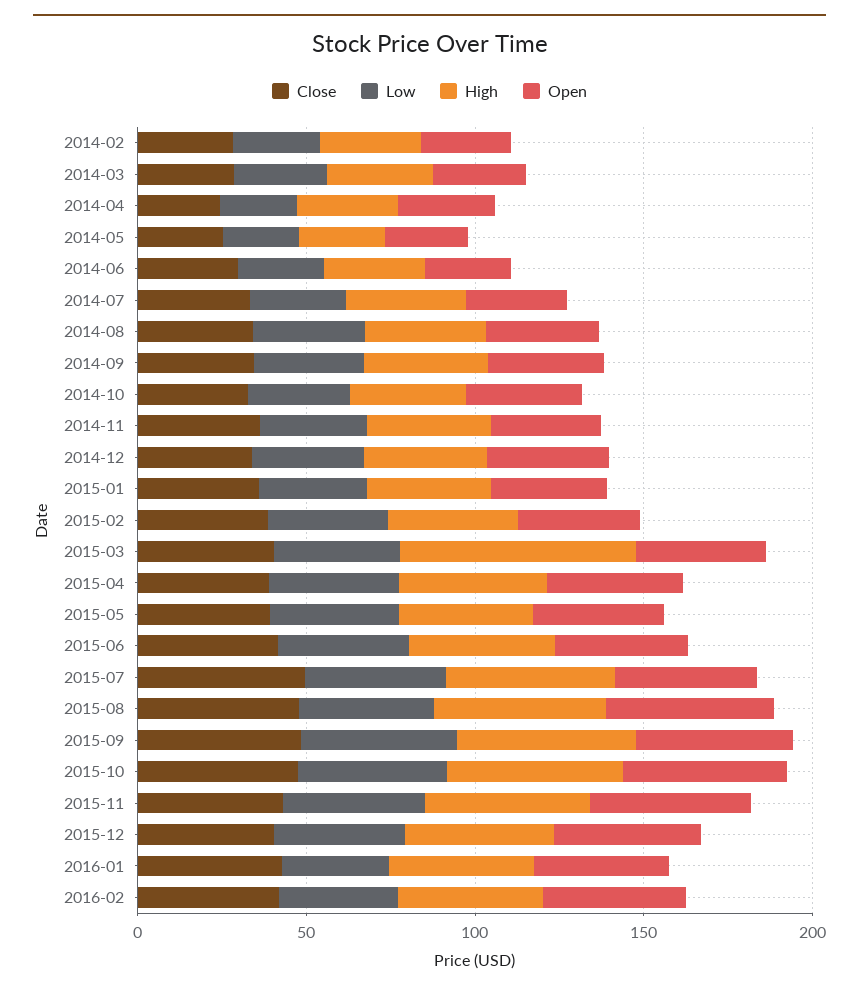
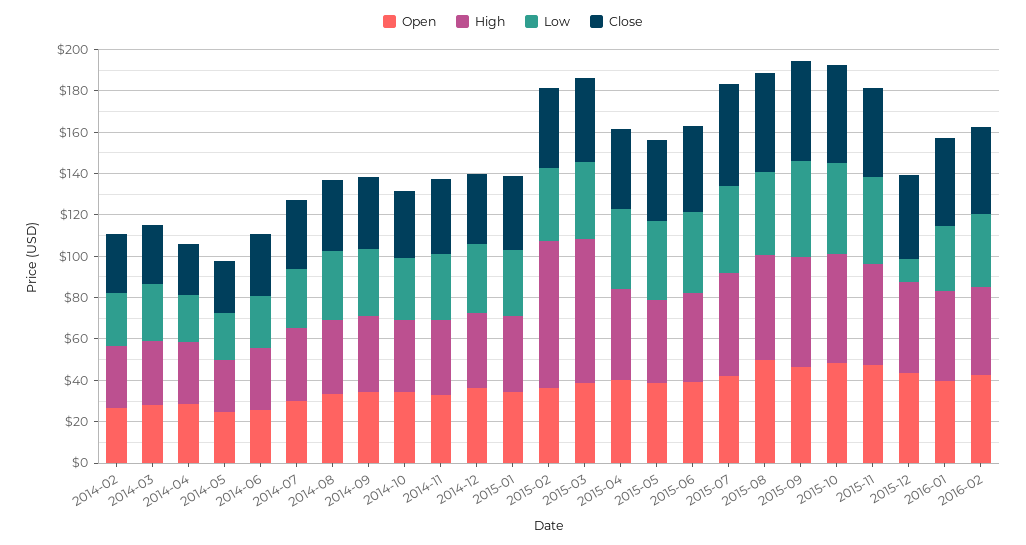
  {
    "Close": {
      "2014-02": 30,
      "2014-03": 30,
      "2014-04": 25,
      "2014-05": 25,
      "2014-06": 30,
      "2014-07": 35,
      "2014-08": 35,
      "2014-09": 35,
      "2014-10": 35,
      "2014-11": 35,
      "2014-12": 35,
      "2015-01": 35,
      "2015-02": 40,
      "2015-03": 40,
      "2015-04": 40,
      "2015-05": 40,
      "2015-06": 40,
      "2015-07": 50,
      "2015-08": 50,
      "2015-09": 50,
      "2015-10": 50,
      "2015-11": 45,
      "2015-12": 40,
      "2016-01": 45,
      "2016-02": 40
    },
    "Low": {
      "2014-02": 25,
      "2014-03": 30,
      "2014-04": 25,
      "2014-05": 25,
      "2014-06": 25,
      "2014-07": 30,
      "2014-08": 35,
      "2014-09": 35,
      "2014-10": 30,
      "2014-11": 30,
      "2014-12": 35,
      "2015-01": 30,
      "2015-02": 35,
      "2015-03": 35,
      "2015-04": 40,
      "2015-05": 40,
      "2015-06": 40,
      "2015-07": 40,
      "2015-08": 40,
      "2015-09": 45,
      "2015-10": 45,
      "2015-11": 40,
-     "2015-12": 40,
+     "2015-12": 10,
      "2016-01": 30,
      "2016-02": 35
    },
    "High": {
      "2014-02": 30,
      "2014-03": 30,
      "2014-04": 30,
      "2014-05": 25,
      "2014-06": 30,
      "2014-07": 35,
      "2014-08": 35,
      "2014-09": 35,
      "2014-10": 35,
      "2014-11": 35,
      "2014-12": 35,
      "2015-01": 35,
-     "2015-02": 40,
+     "2015-02": 70,
      "2015-03": 70,
      "2015-04": 45,
      "2015-05": 40,
      "2015-06": 45,
      "2015-07": 50,
      "2015-08": 50,
      "2015-09": 55,
      "2015-10": 50,
      "2015-11": 50,
      "2015-12": 45,
      "2016-01": 45,
      "2016-02": 45
    },
    "Open": {
      "2014-02": 25,
      "2014-03": 30,
      "2014-04": 30,
      "2014-05": 25,
      "2014-06": 25,
      "2014-07": 30,
      "2014-08": 35,
      "2014-09": 35,
      "2014-10": 35,
      "2014-11": 35,
      "2014-12": 35,
      "2015-01": 35,
      "2015-02": 35,
      "2015-03": 40,
      "2015-04": 40,
      "2015-05": 40,
      "2015-06": 40,
      "2015-07": 40,
      "2015-08": 50,
      "2015-09": 45,
      "2015-10": 50,
      "2015-11": 50,
      "2015-12": 45,
      "2016-01": 40,
      "2016-02": 40
    }
  }

